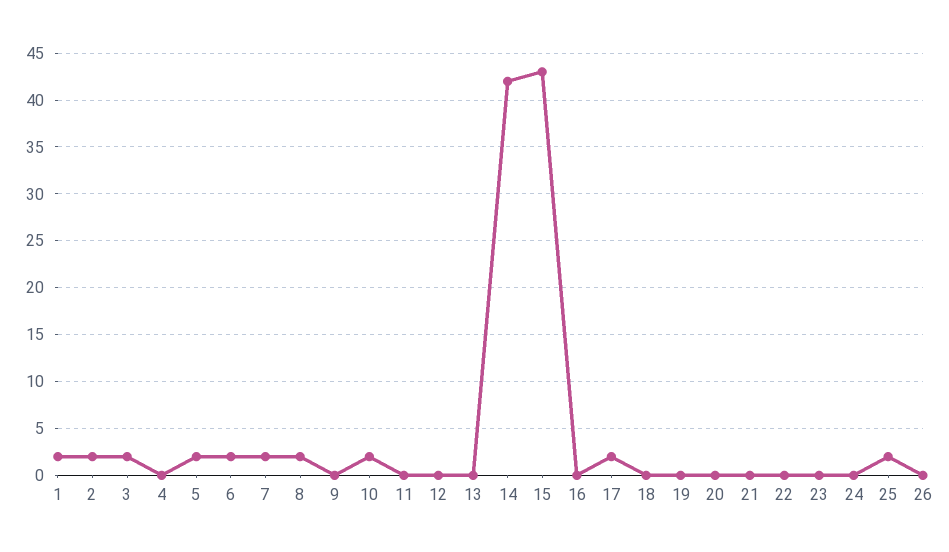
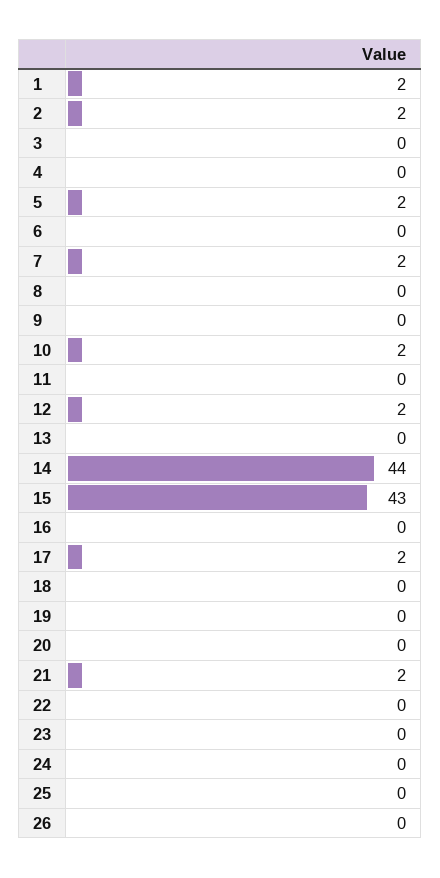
  {
    "1": 2,
    "2": 2,
-   "3": 2,
+   "3": 0,
    "4": 0,
    "5": 2,
-   "6": 2,
+   "6": 0,
    "7": 2,
-   "8": 2,
+   "8": 0,
    "9": 0,
    "10": 2,
    "11": 0,
-   "12": 0,
+   "12": 2,
    "13": 0,
-   "14": 42,
+   "14": 44,
    "15": 43,
    "16": 0,
    "17": 2,
    "18": 0,
    "19": 0,
    "20": 0,
-   "21": 0,
+   "21": 2,
    "22": 0,
    "23": 0,
    "24": 0,
-   "25": 2,
+   "25": 0,
    "26": 0
  }

